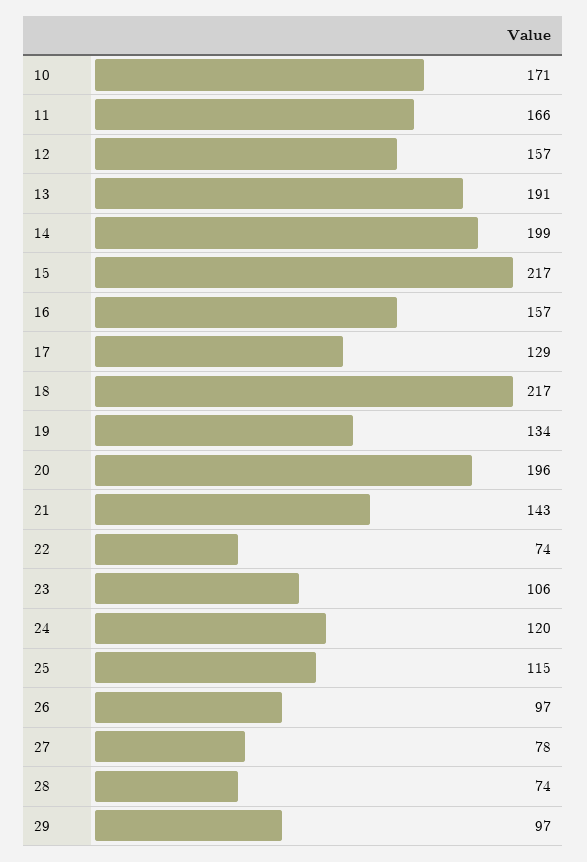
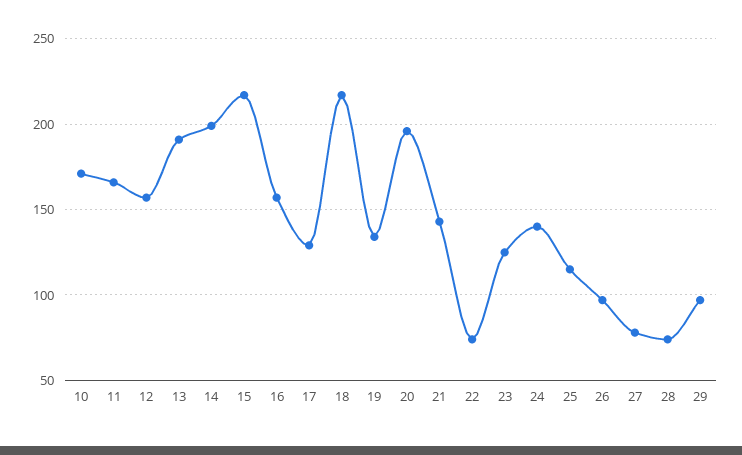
  {
    "10": 171,
    "11": 166,
    "12": 157,
    "13": 191,
    "14": 199,
    "15": 217,
    "16": 157,
    "17": 129,
    "18": 217,
    "19": 134,
    "20": 196,
    "21": 143,
    "22": 74,
-   "23": 106,
+   "23": 125,
-   "24": 120,
+   "24": 140,
    "25": 115,
    "26": 97,
    "27": 78,
    "28": 74,
    "29": 97
  }

